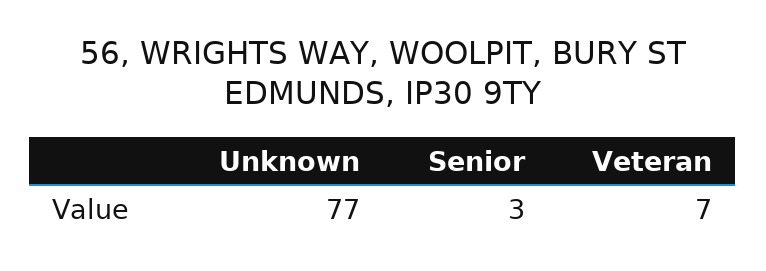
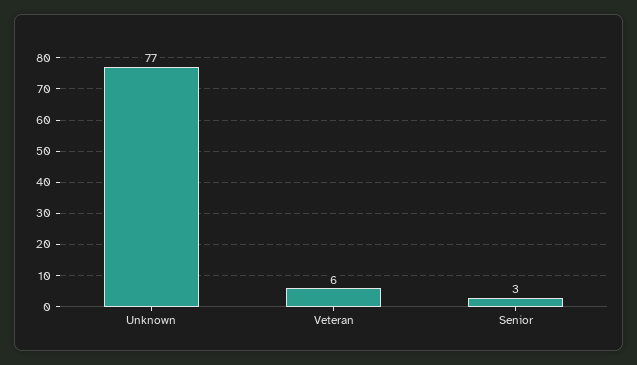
  {
    "Unknown": 77,
    "Senior": 3,
-   "Veteran": 7
+   "Veteran": 6
  }

